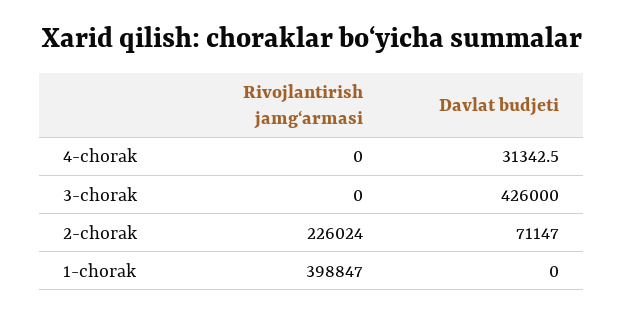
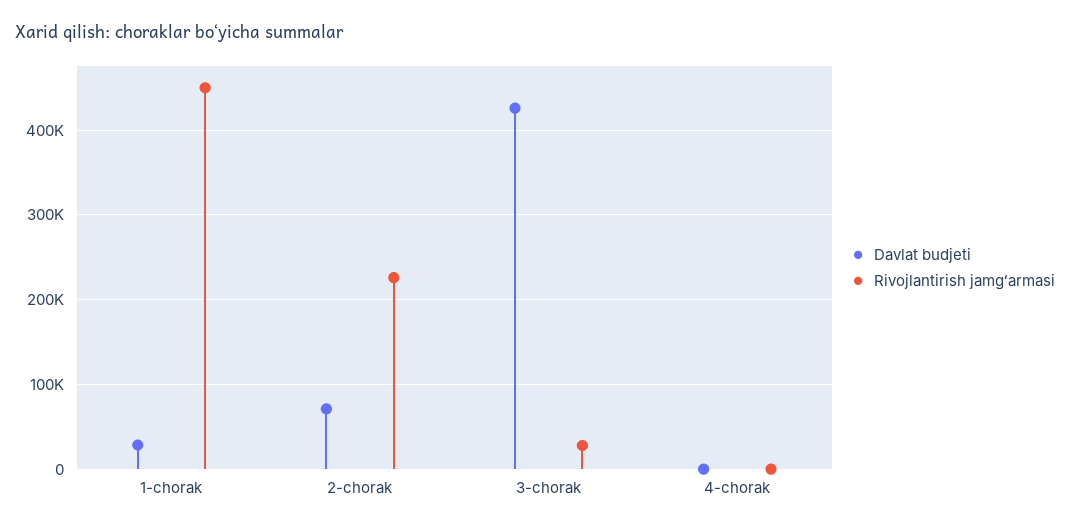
  {
    "Rivojlantirish jamgʻarmasi": {
      "4-chorak": 0,
-     "3-chorak": 0,
+     "3-chorak": 30000,
      "2-chorak": 226024,
-     "1-chorak": 398847
+     "1-chorak": 450000
    },
    "Davlat budjeti": {
-     "4-chorak": 31342.5,
+     "4-chorak": 0,
      "3-chorak": 426000,
      "2-chorak": 71147,
-     "1-chorak": 0
+     "1-chorak": 30000
    }
  }

